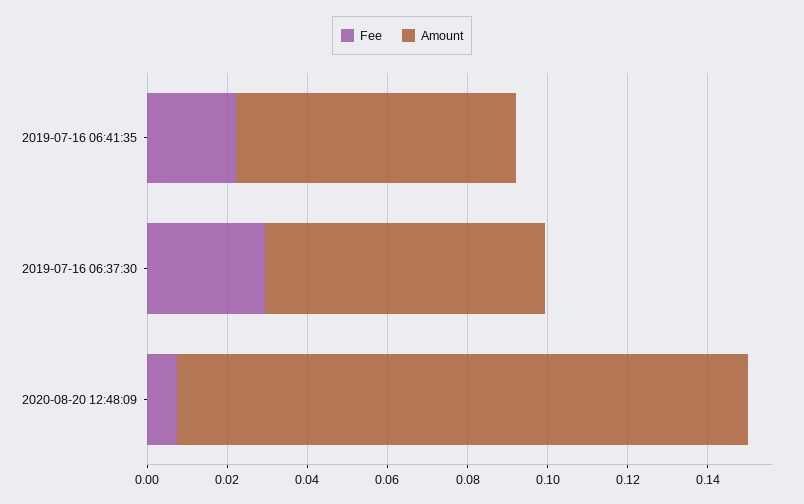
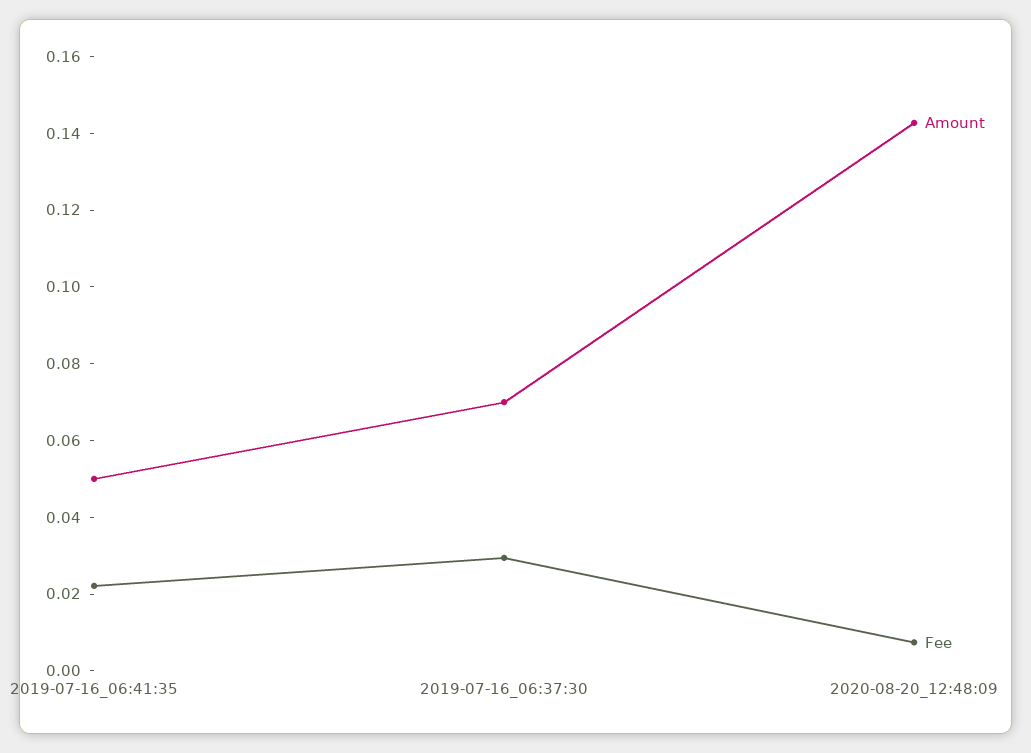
  {
    "Fee": {
      "2019-07-16 06:41:35": 0.02,
      "2019-07-16 06:37:30": 0.03,
      "2020-08-20 12:48:09": 0.005
    },
    "Amount": {
-     "2019-07-16 06:41:35": 0.07,
+     "2019-07-16 06:41:35": 0.05,
      "2019-07-16 06:37:30": 0.07,
      "2020-08-20 12:48:09": 0.145
    }
  }

